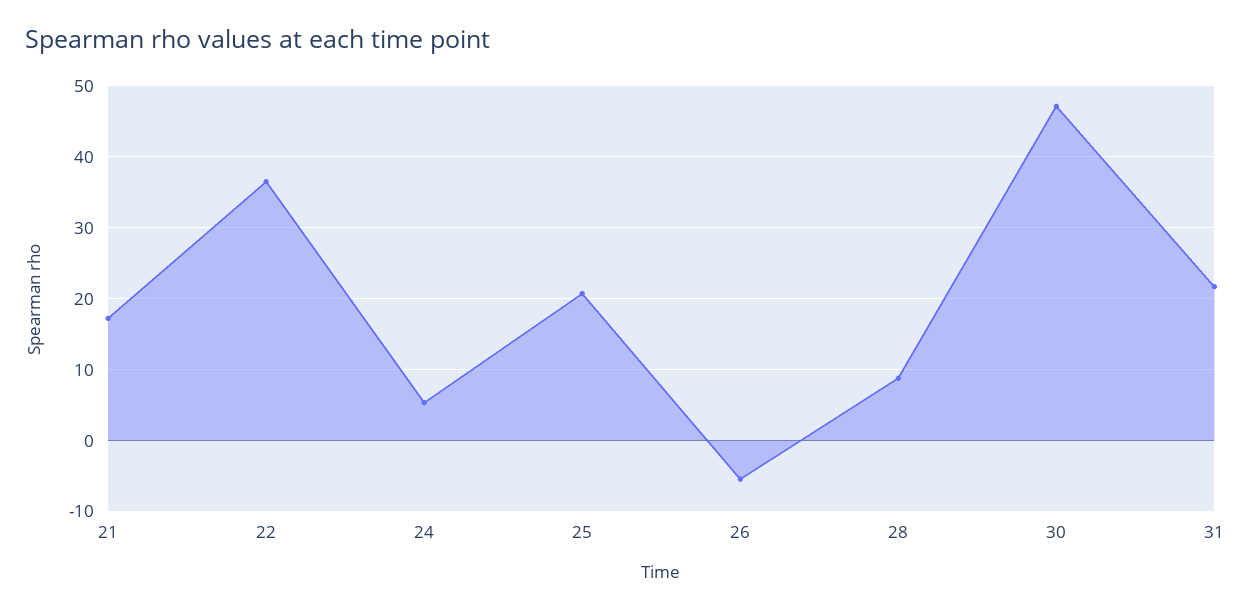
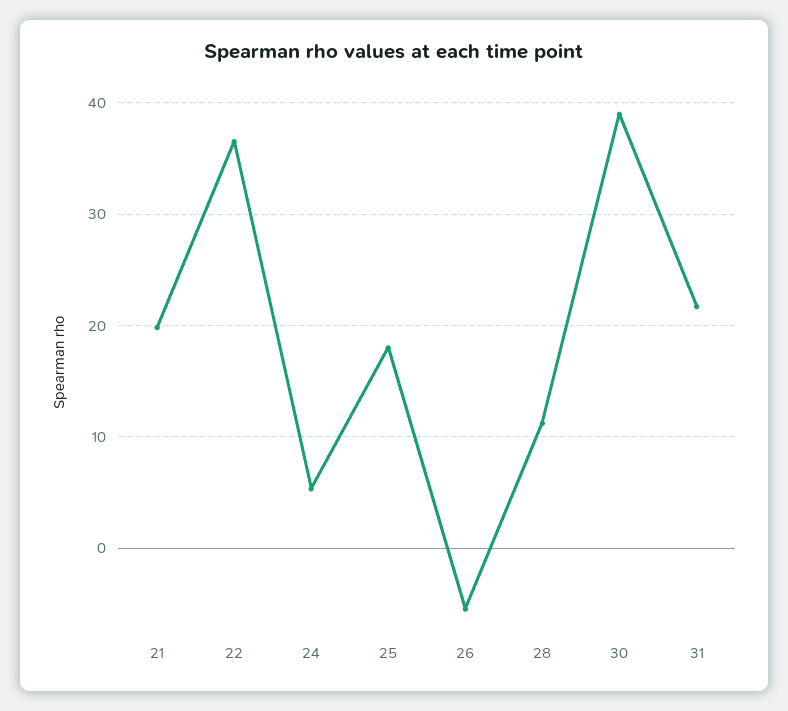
  {
-   "21": 17,
+   "21": 20,
    "22": 37,
    "24": 5,
-   "25": 21,
+   "25": 18,
    "26": -5,
-   "28": 9,
+   "28": 11,
-   "30": 47,
+   "30": 39,
    "31": 22
  }

